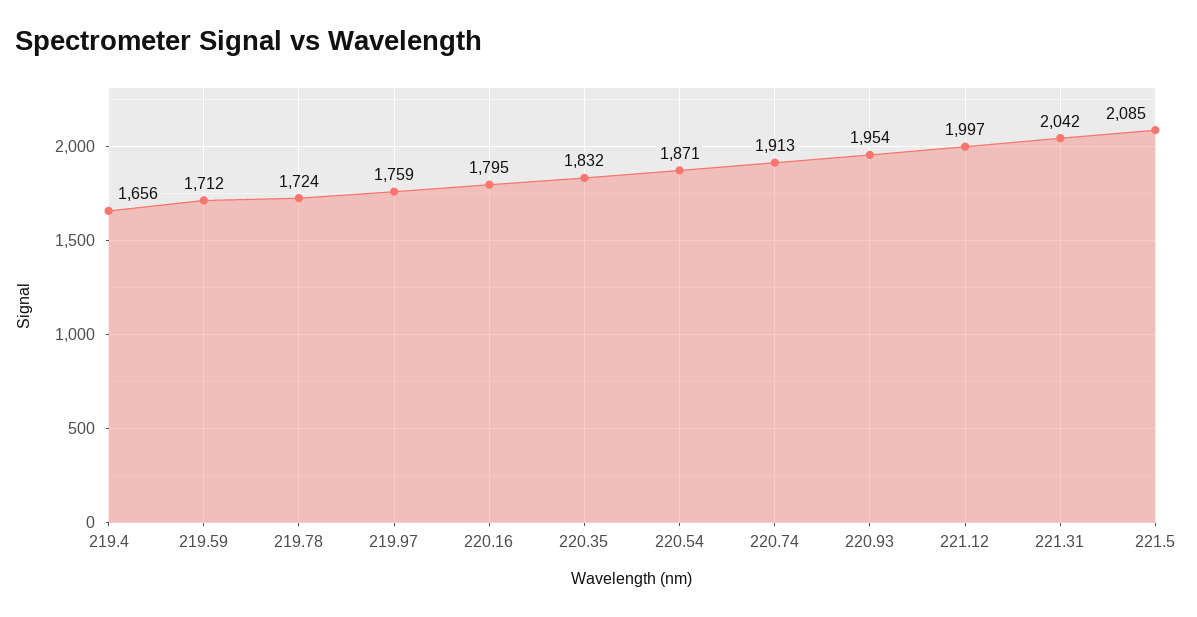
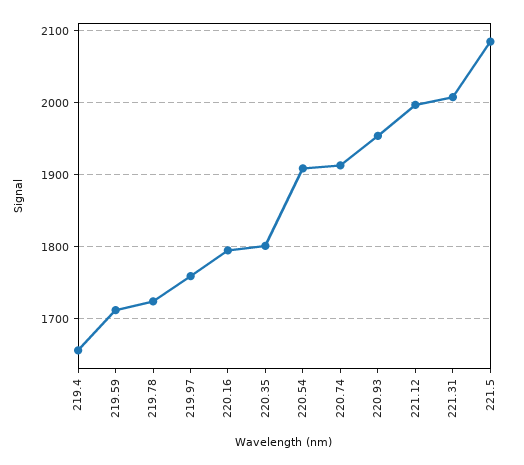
  {
    "219.4": 1656,
    "219.59": 1712,
    "219.78": 1724,
    "219.97": 1759,
    "220.16": 1795,
-   "220.35": 1832,
+   "220.35": 1800,
-   "220.54": 1871,
+   "220.54": 1910,
    "220.74": 1913,
    "220.93": 1954,
    "221.12": 1997,
-   "221.31": 2042,
+   "221.31": 2010,
    "221.5": 2085
  }

